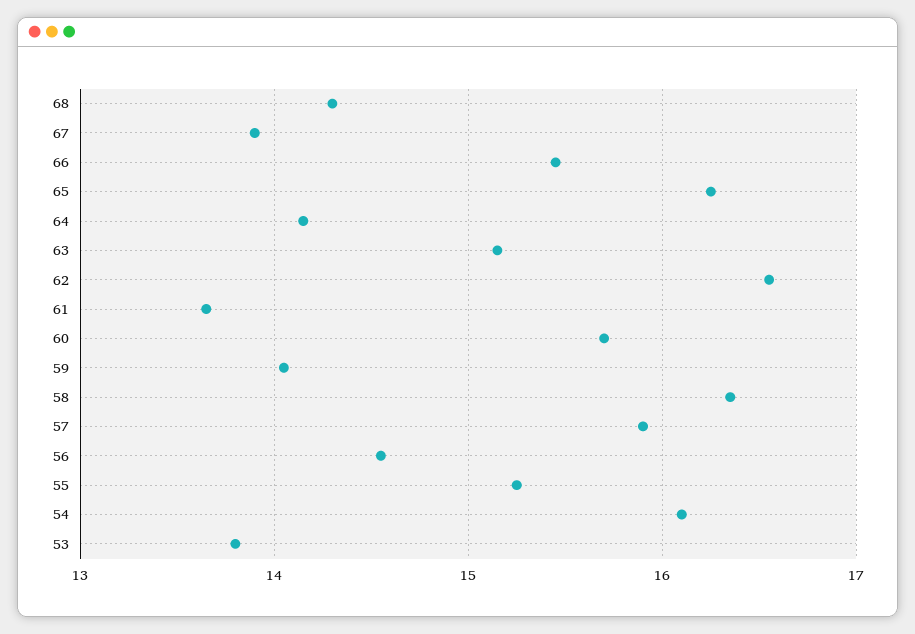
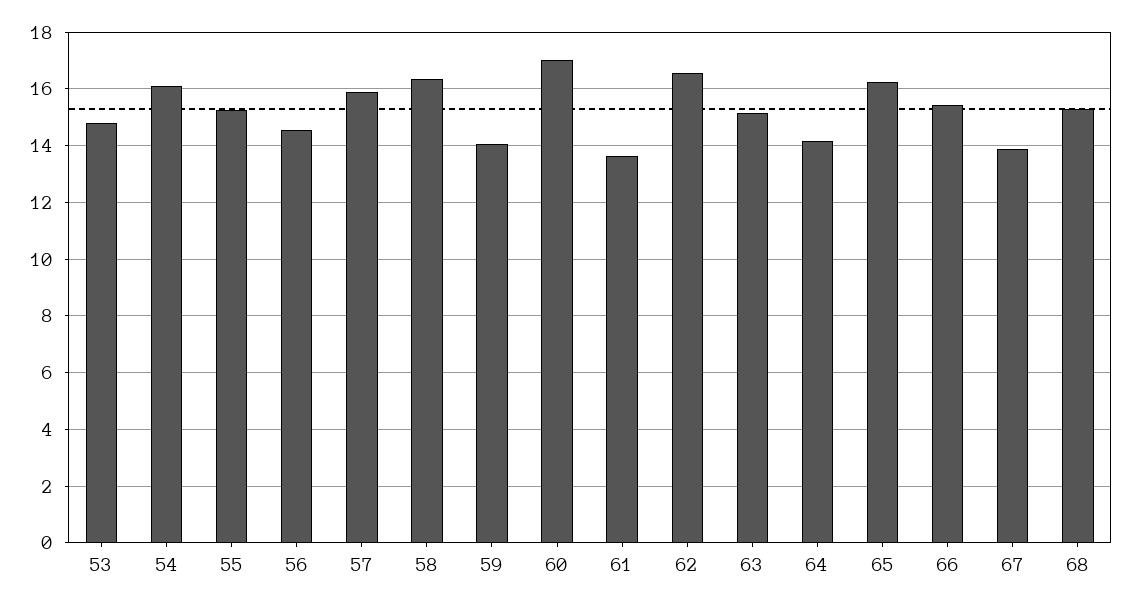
  {
-   "68": 14.3,
+   "68": 15.25,
    "67": 13.9,
    "66": 15.5,
    "65": 16.3,
    "64": 14.2,
    "63": 15.2,
    "62": 16.6,
    "61": 13.7,
-   "60": 15.7,
+   "60": 17,
    "59": 14.1,
    "58": 16.4,
    "57": 15.9,
    "56": 14.6,
    "55": 15.3,
    "54": 16.1,
-   "53": 13.8
+   "53": 14.75
  }

